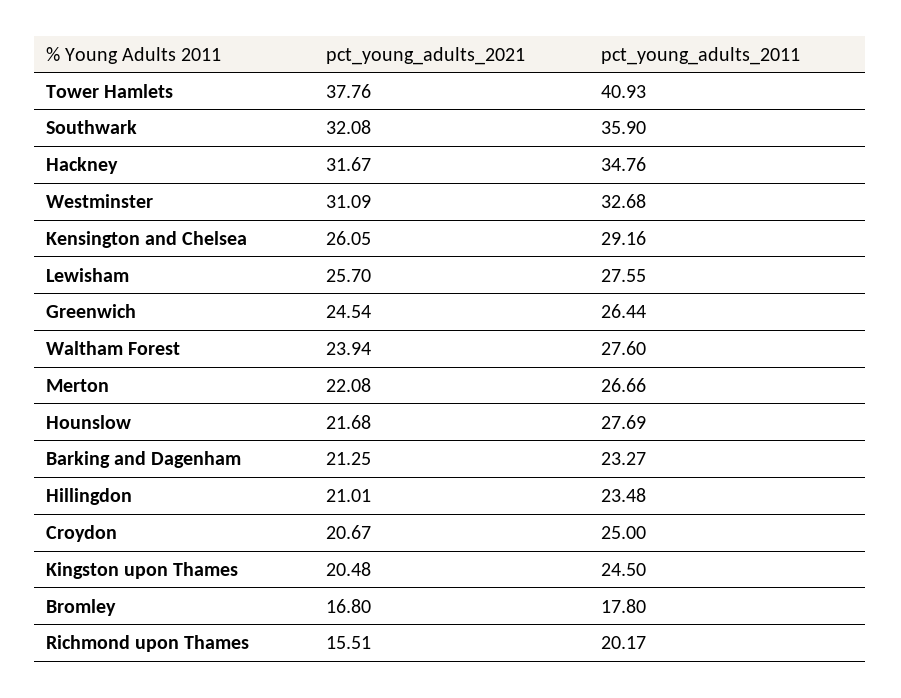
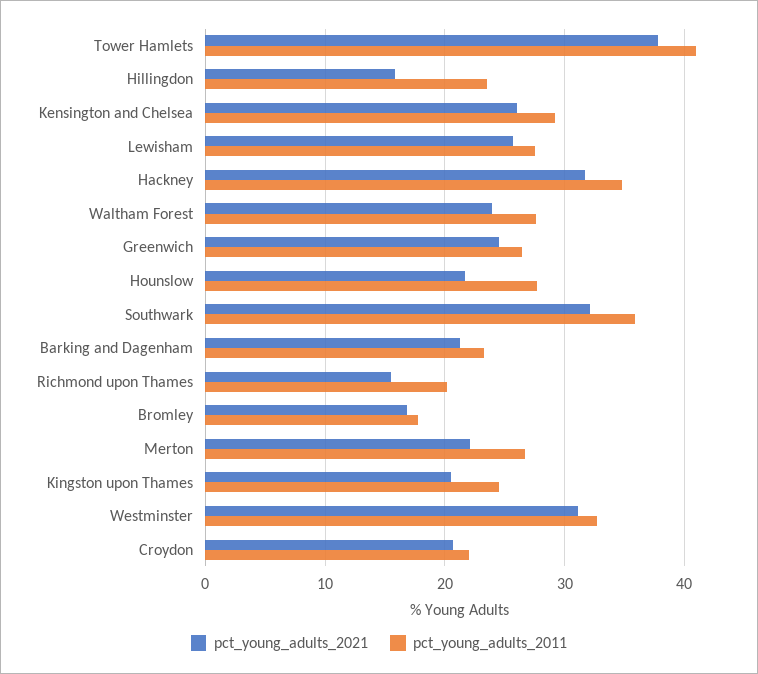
  {
    "pct_young_adults_2021": {
      "Tower Hamlets": 37.76,
      "Southwark": 32.08,
      "Hackney": 31.67,
      "Westminster": 31.09,
      "Kensington and Chelsea": 26.05,
      "Lewisham": 25.7,
      "Greenwich": 24.54,
      "Waltham Forest": 23.94,
      "Merton": 22.08,
      "Hounslow": 21.68,
      "Barking and Dagenham": 21.25,
-     "Hillingdon": 21.01,
+     "Hillingdon": 16,
      "Croydon": 20.67,
      "Kingston upon Thames": 20.48,
      "Bromley": 16.8,
      "Richmond upon Thames": 15.51
    },
    "pct_young_adults_2011": {
      "Tower Hamlets": 40.93,
      "Southwark": 35.9,
      "Hackney": 34.76,
      "Westminster": 32.68,
      "Kensington and Chelsea": 29.16,
      "Lewisham": 27.55,
      "Greenwich": 26.44,
      "Waltham Forest": 27.6,
      "Merton": 26.66,
      "Hounslow": 27.69,
      "Barking and Dagenham": 23.27,
      "Hillingdon": 23.48,
-     "Croydon": 25,
+     "Croydon": 22,
      "Kingston upon Thames": 24.5,
      "Bromley": 17.8,
      "Richmond upon Thames": 20.17
    }
  }

